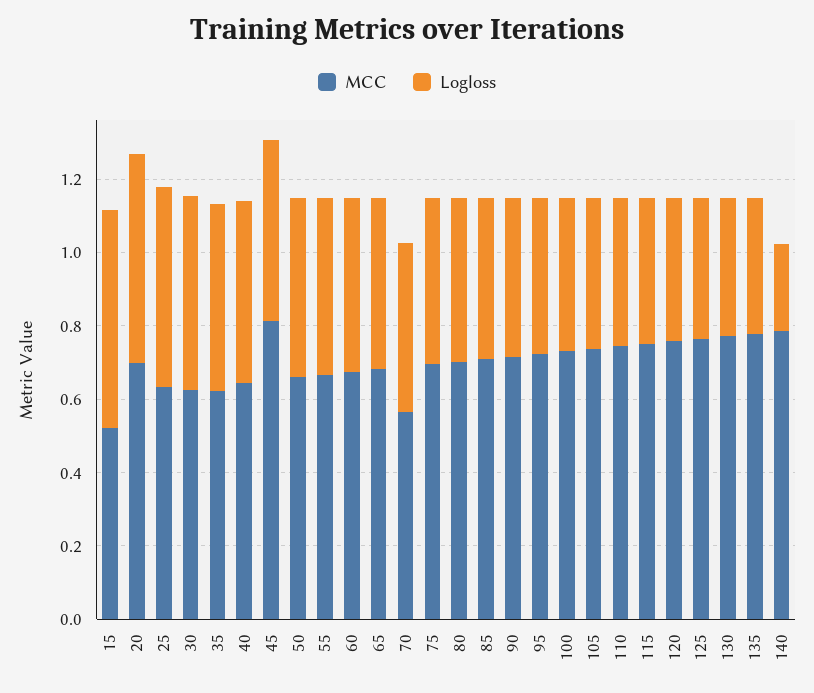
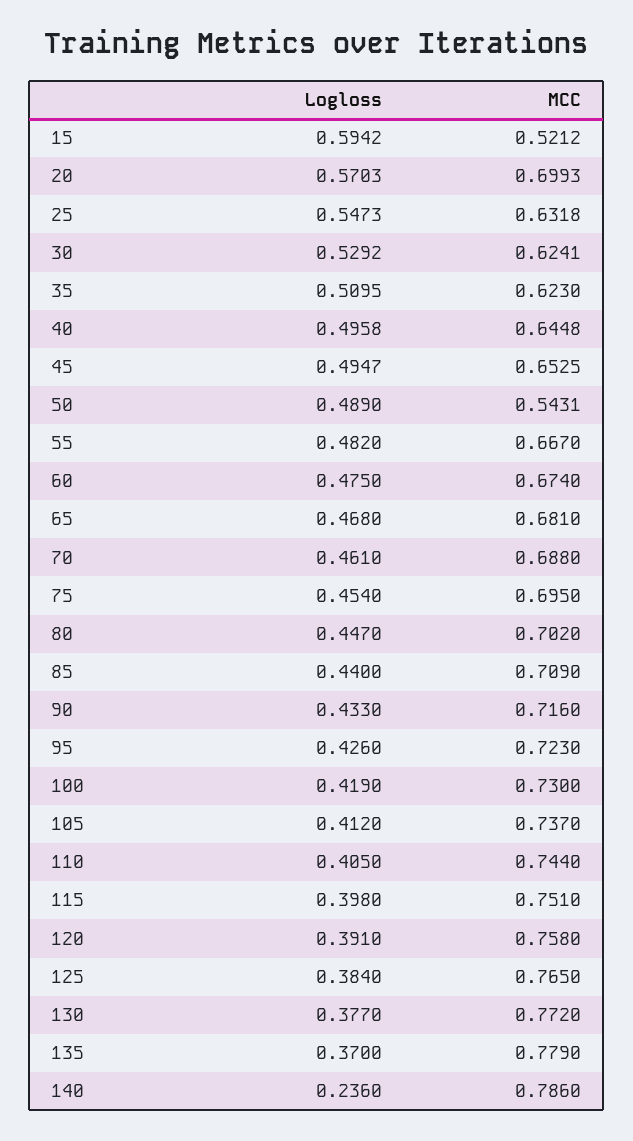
  {
    "MCC": {
      "15": 0.5212,
      "20": 0.6993,
      "25": 0.6318,
      "30": 0.6241,
      "35": 0.623,
      "40": 0.6448,
-     "45": 0.8,
+     "45": 0.6525,
-     "50": 0.65,
+     "50": 0.5431,
      "55": 0.667,
      "60": 0.674,
      "65": 0.681,
-     "70": 0.55,
+     "70": 0.688,
      "75": 0.695,
      "80": 0.702,
      "85": 0.709,
      "90": 0.716,
      "95": 0.723,
      "100": 0.73,
      "105": 0.737,
      "110": 0.744,
      "115": 0.751,
      "120": 0.758,
      "125": 0.765,
      "130": 0.772,
      "135": 0.779,
      "140": 0.786
    },
    "Logloss": {
      "15": 0.5942,
      "20": 0.5703,
      "25": 0.5473,
      "30": 0.5292,
      "35": 0.5095,
      "40": 0.4958,
      "45": 0.4947,
      "50": 0.489,
      "55": 0.482,
      "60": 0.475,
      "65": 0.468,
      "70": 0.461,
      "75": 0.454,
      "80": 0.447,
      "85": 0.44,
      "90": 0.433,
      "95": 0.426,
      "100": 0.419,
      "105": 0.412,
      "110": 0.405,
      "115": 0.398,
      "120": 0.391,
      "125": 0.384,
      "130": 0.377,
      "135": 0.37,
      "140": 0.236
    }
  }

